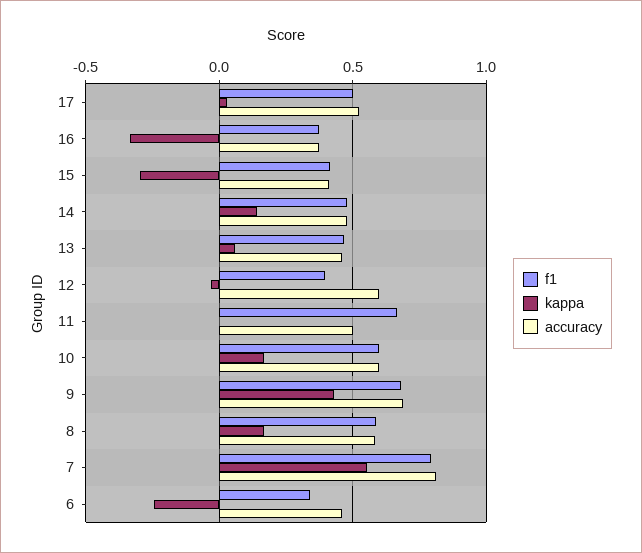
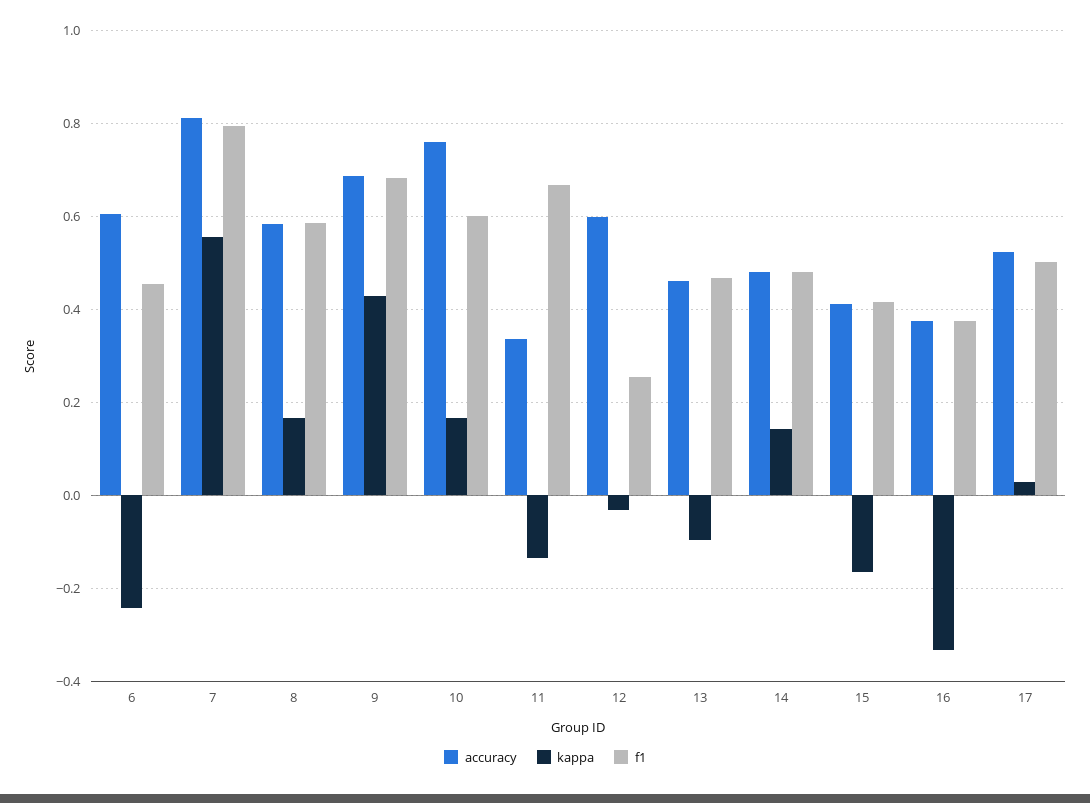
  {
    "f1": {
      "17": 0.5,
      "16": 0.38,
      "15": 0.42,
      "14": 0.48,
      "13": 0.46,
-     "12": 0.4,
+     "12": 0.26,
      "11": 0.66,
      "10": 0.6,
      "9": 0.68,
      "8": 0.58,
      "7": 0.8,
-     "6": 0.35
+     "6": 0.46
    },
    "kappa": {
      "17": 0.02,
      "16": -0.34,
-     "15": -0.3,
+     "15": -0.16,
      "14": 0.14,
-     "13": 0.05,
+     "13": -0.1,
      "12": -0.04,
-     "11": 0,
+     "11": -0.14,
      "10": 0.16,
      "9": 0.42,
      "8": 0.16,
      "7": 0.56,
      "6": -0.24
    },
    "accuracy": {
      "17": 0.52,
      "16": 0.38,
      "15": 0.42,
      "14": 0.48,
      "13": 0.46,
      "12": 0.6,
-     "11": 0.5,
+     "11": 0.34,
-     "10": 0.6,
+     "10": 0.76,
      "9": 0.68,
      "8": 0.58,
      "7": 0.82,
-     "6": 0.45
+     "6": 0.6
    }
  }

